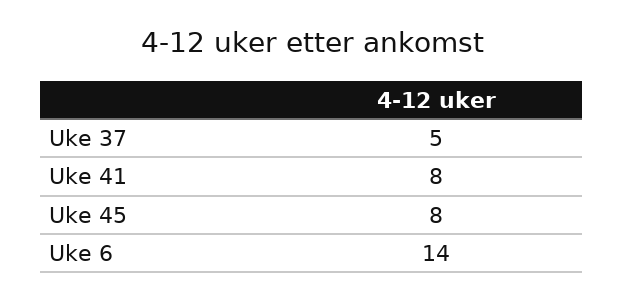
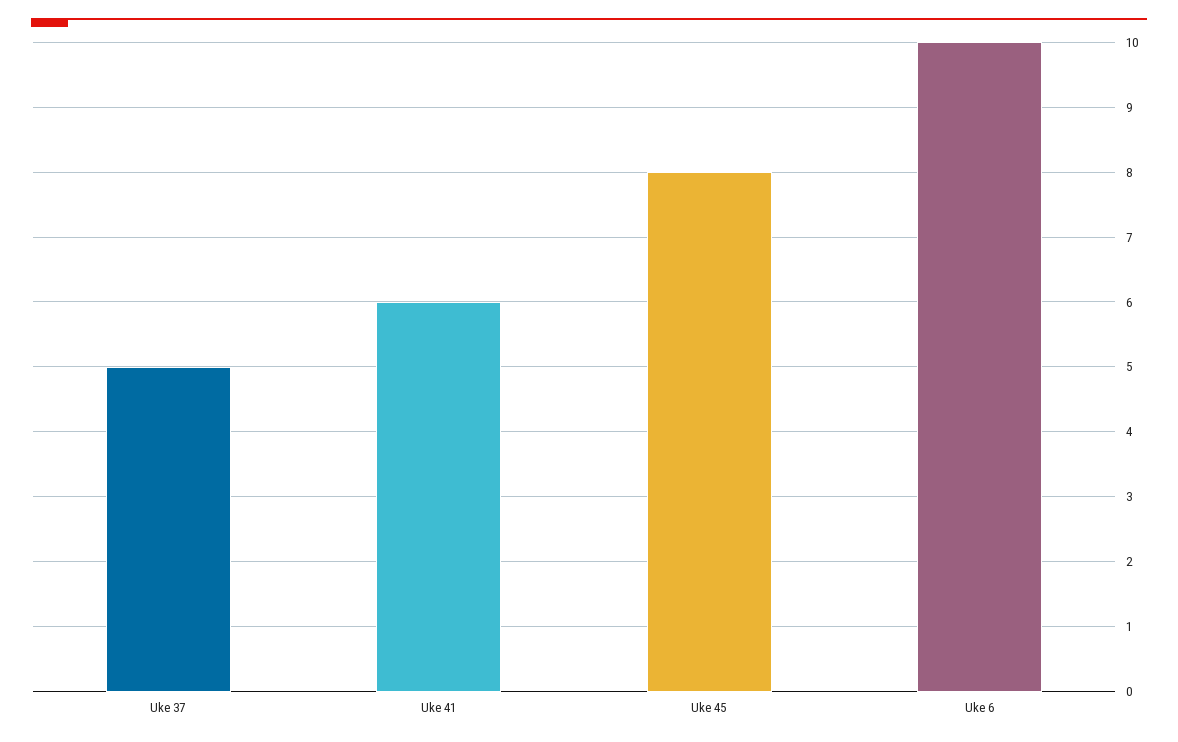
  {
    "Uke 37": 5,
-   "Uke 41": 8,
+   "Uke 41": 6,
    "Uke 45": 8,
-   "Uke 6": 14
+   "Uke 6": 10
  }

